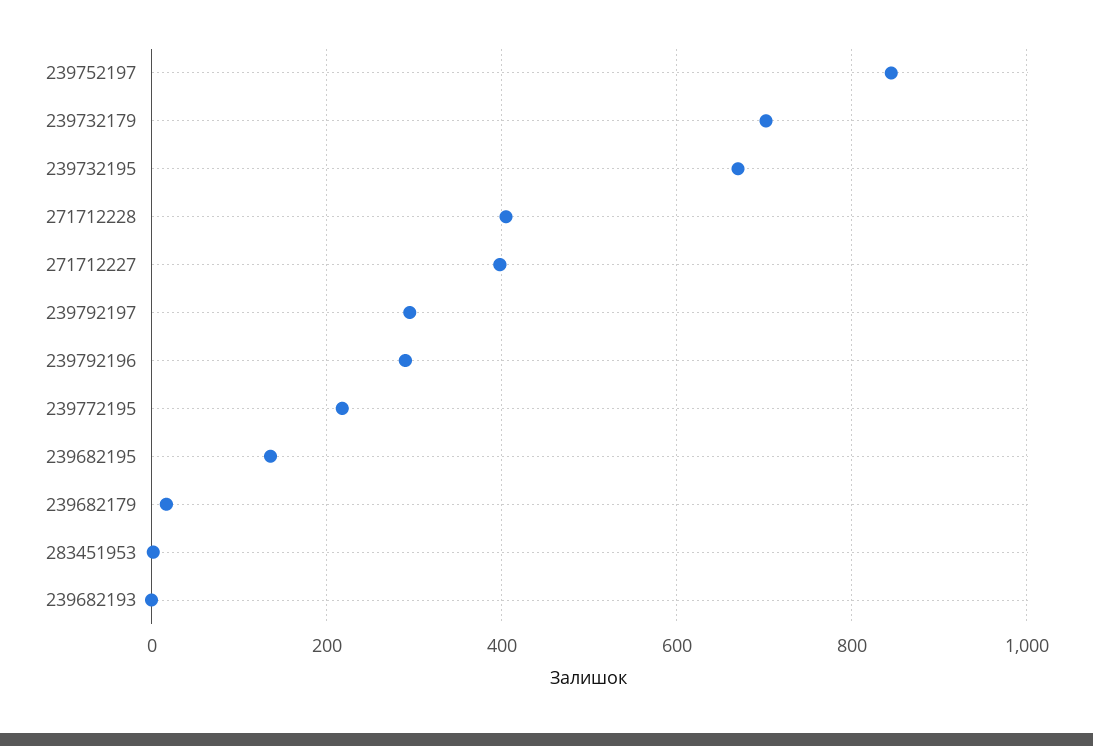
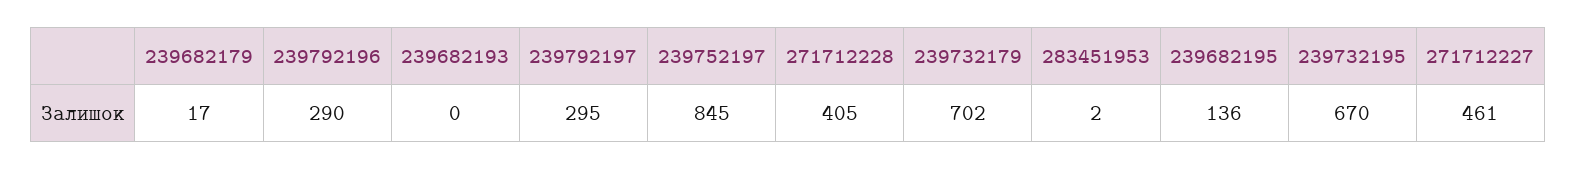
  {
    "239752197": 845,
    "239732179": 702,
    "239732195": 670,
    "271712228": 405,
-   "271712227": 400,
+   "271712227": 461,
    "239792197": 295,
    "239792196": 290,
-   "239772195": 220,
    "239682195": 136,
    "239682179": 17,
    "283451953": 2,
    "239682193": 0
  }

